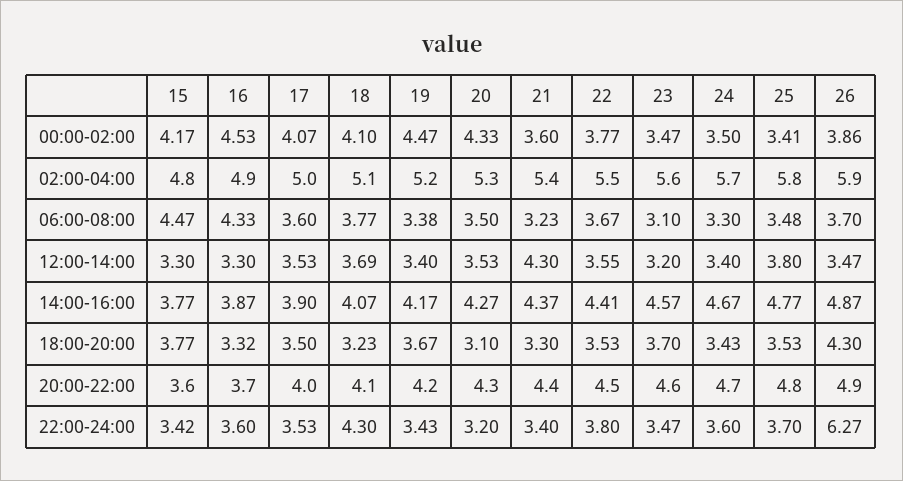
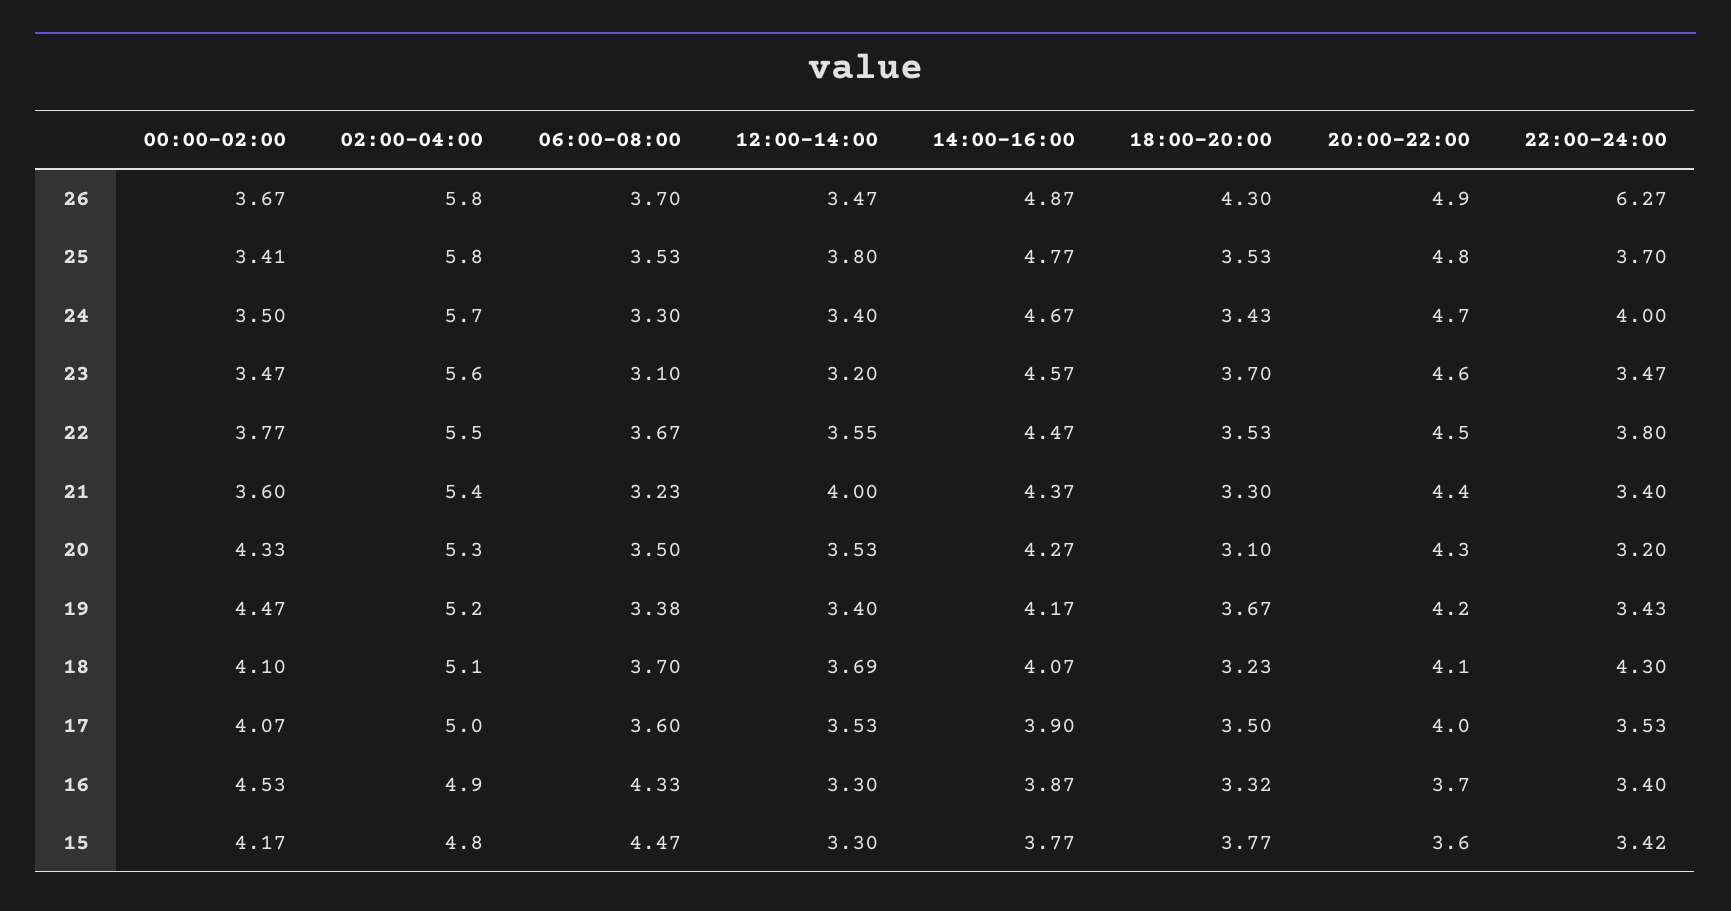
  {
    "15": {
      "00:00-02:00": 4.17,
      "02:00-04:00": 4.8,
      "06:00-08:00": 4.47,
      "12:00-14:00": 3.3,
      "14:00-16:00": 3.77,
      "18:00-20:00": 3.77,
      "20:00-22:00": 3.6,
      "22:00-24:00": 3.42
    },
    "16": {
      "00:00-02:00": 4.53,
      "02:00-04:00": 4.9,
      "06:00-08:00": 4.33,
      "12:00-14:00": 3.3,
      "14:00-16:00": 3.87,
      "18:00-20:00": 3.32,
      "20:00-22:00": 3.7,
-     "22:00-24:00": 3.6
+     "22:00-24:00": 3.4
    },
    "17": {
      "00:00-02:00": 4.07,
      "02:00-04:00": 5,
      "06:00-08:00": 3.6,
      "12:00-14:00": 3.53,
      "14:00-16:00": 3.9,
      "18:00-20:00": 3.5,
      "20:00-22:00": 4,
      "22:00-24:00": 3.53
    },
    "18": {
      "00:00-02:00": 4.1,
      "02:00-04:00": 5.1,
-     "06:00-08:00": 3.77,
+     "06:00-08:00": 3.7,
      "12:00-14:00": 3.69,
      "14:00-16:00": 4.07,
      "18:00-20:00": 3.23,
      "20:00-22:00": 4.1,
      "22:00-24:00": 4.3
    },
    "19": {
      "00:00-02:00": 4.47,
      "02:00-04:00": 5.2,
      "06:00-08:00": 3.38,
      "12:00-14:00": 3.4,
      "14:00-16:00": 4.17,
      "18:00-20:00": 3.67,
      "20:00-22:00": 4.2,
      "22:00-24:00": 3.43
    },
    "20": {
      "00:00-02:00": 4.33,
      "02:00-04:00": 5.3,
      "06:00-08:00": 3.5,
      "12:00-14:00": 3.53,
      "14:00-16:00": 4.27,
      "18:00-20:00": 3.1,
      "20:00-22:00": 4.3,
      "22:00-24:00": 3.2
    },
    "21": {
      "00:00-02:00": 3.6,
      "02:00-04:00": 5.4,
      "06:00-08:00": 3.23,
-     "12:00-14:00": 4.3,
+     "12:00-14:00": 4,
      "14:00-16:00": 4.37,
      "18:00-20:00": 3.3,
      "20:00-22:00": 4.4,
      "22:00-24:00": 3.4
    },
    "22": {
      "00:00-02:00": 3.77,
      "02:00-04:00": 5.5,
      "06:00-08:00": 3.67,
      "12:00-14:00": 3.55,
-     "14:00-16:00": 4.41,
+     "14:00-16:00": 4.47,
      "18:00-20:00": 3.53,
      "20:00-22:00": 4.5,
      "22:00-24:00": 3.8
    },
    "23": {
      "00:00-02:00": 3.47,
      "02:00-04:00": 5.6,
      "06:00-08:00": 3.1,
      "12:00-14:00": 3.2,
      "14:00-16:00": 4.57,
      "18:00-20:00": 3.7,
      "20:00-22:00": 4.6,
      "22:00-24:00": 3.47
    },
    "24": {
      "00:00-02:00": 3.5,
      "02:00-04:00": 5.7,
      "06:00-08:00": 3.3,
      "12:00-14:00": 3.4,
      "14:00-16:00": 4.67,
      "18:00-20:00": 3.43,
      "20:00-22:00": 4.7,
-     "22:00-24:00": 3.6
+     "22:00-24:00": 4
    },
    "25": {
      "00:00-02:00": 3.41,
      "02:00-04:00": 5.8,
-     "06:00-08:00": 3.48,
+     "06:00-08:00": 3.53,
      "12:00-14:00": 3.8,
      "14:00-16:00": 4.77,
      "18:00-20:00": 3.53,
      "20:00-22:00": 4.8,
      "22:00-24:00": 3.7
    },
    "26": {
-     "00:00-02:00": 3.86,
+     "00:00-02:00": 3.67,
-     "02:00-04:00": 5.9,
+     "02:00-04:00": 5.8,
      "06:00-08:00": 3.7,
      "12:00-14:00": 3.47,
      "14:00-16:00": 4.87,
      "18:00-20:00": 4.3,
      "20:00-22:00": 4.9,
      "22:00-24:00": 6.27
    }
  }

